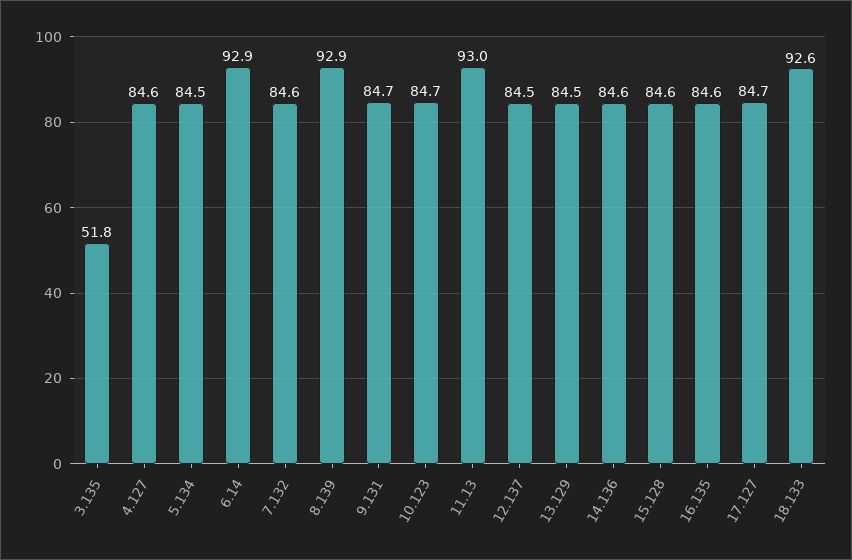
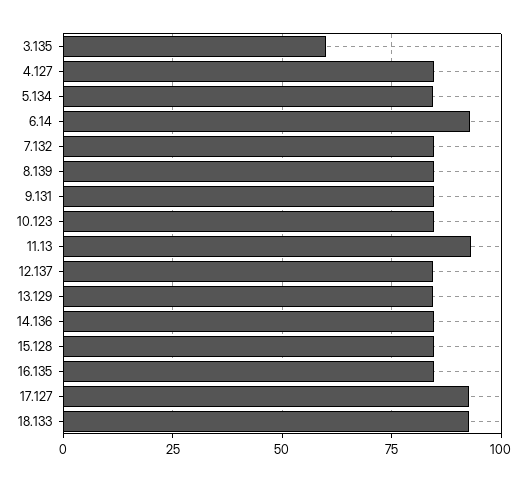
  {
-   "3.135": 51.8,
+   "3.135": 60,
    "4.127": 84.6,
    "5.134": 84.5,
    "6.14": 92.9,
    "7.132": 84.6,
-   "8.139": 92.9,
+   "8.139": 85,
    "9.131": 84.7,
    "10.123": 84.7,
    "11.13": 93,
    "12.137": 84.5,
    "13.129": 84.5,
    "14.136": 84.6,
    "15.128": 84.6,
    "16.135": 84.6,
-   "17.127": 84.7,
+   "17.127": 92.5,
    "18.133": 92.6
  }

